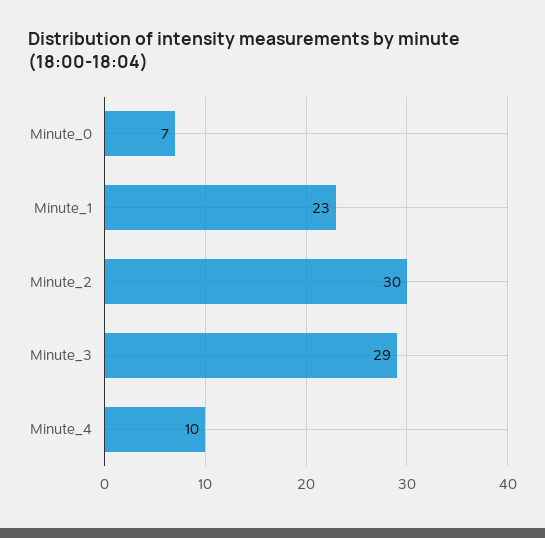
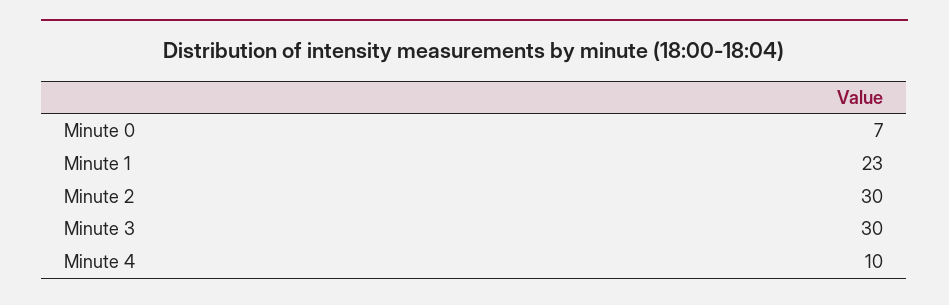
  {
    "Minute_0": 7,
    "Minute_1": 23,
    "Minute_2": 30,
-   "Minute_3": 29,
+   "Minute_3": 30,
    "Minute_4": 10
  }

